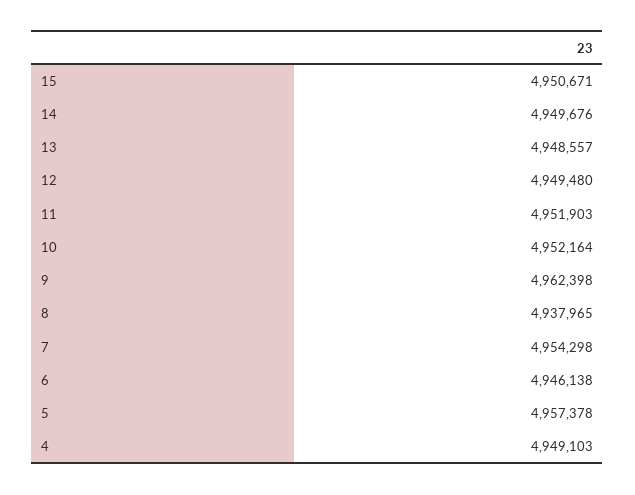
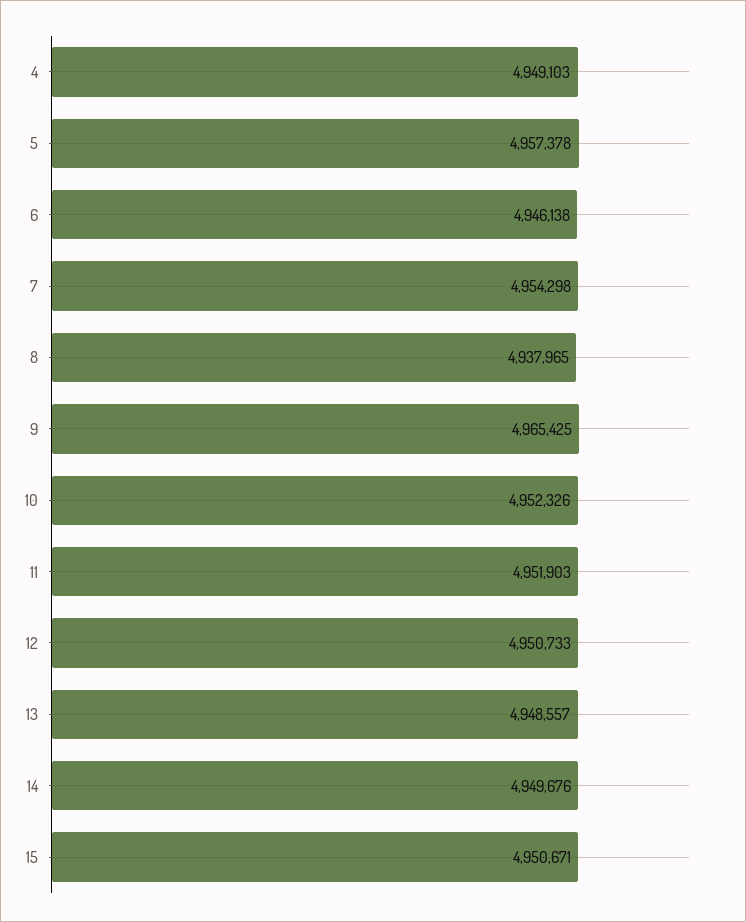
  {
    "15": 4950671,
    "14": 4949676,
    "13": 4948557,
-   "12": 4949480,
+   "12": 4950733,
    "11": 4951903,
-   "10": 4952164,
+   "10": 4952326,
-   "9": 4962398,
+   "9": 4965425,
    "8": 4937965,
    "7": 4954298,
    "6": 4946138,
    "5": 4957378,
    "4": 4949103
  }

